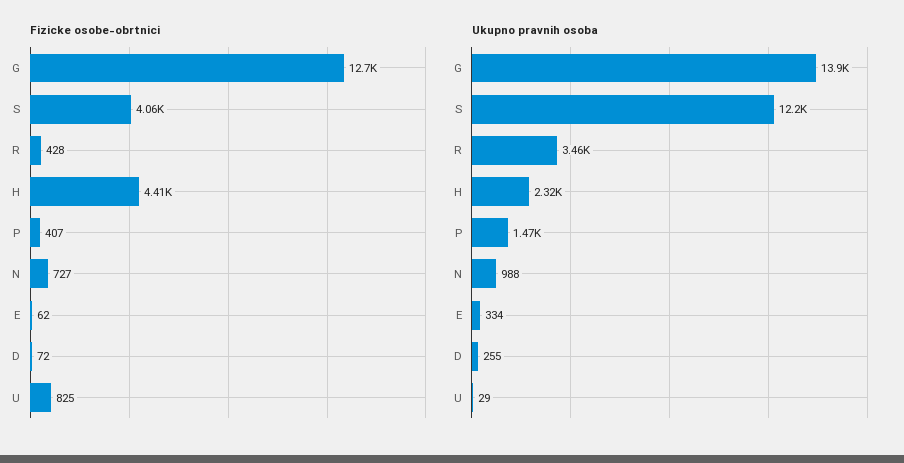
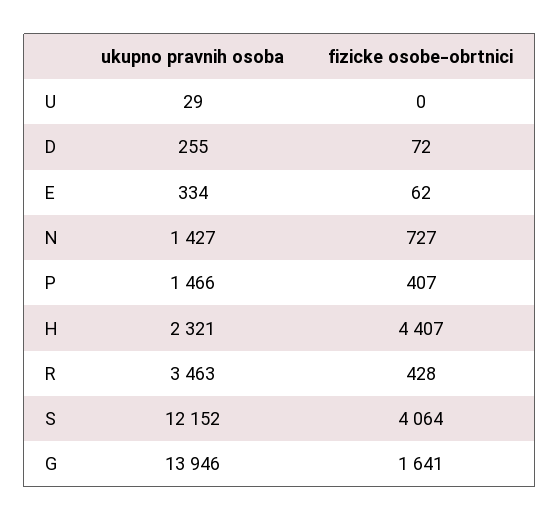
  {
    "Fizicke osobe-obrtnici": {
-     "G": 12700,
+     "G": 1641,
      "S": 4064,
      "R": 428,
      "H": 4407,
      "P": 407,
      "N": 727,
      "E": 62,
      "D": 72,
-     "U": 825
+     "U": 0
    },
    "Ukupno pravnih osoba": {
      "G": 13946,
      "S": 12152,
      "R": 3463,
      "H": 2321,
      "P": 1466,
-     "N": 988,
+     "N": 1427,
      "E": 334,
      "D": 255,
      "U": 29
    }
  }

